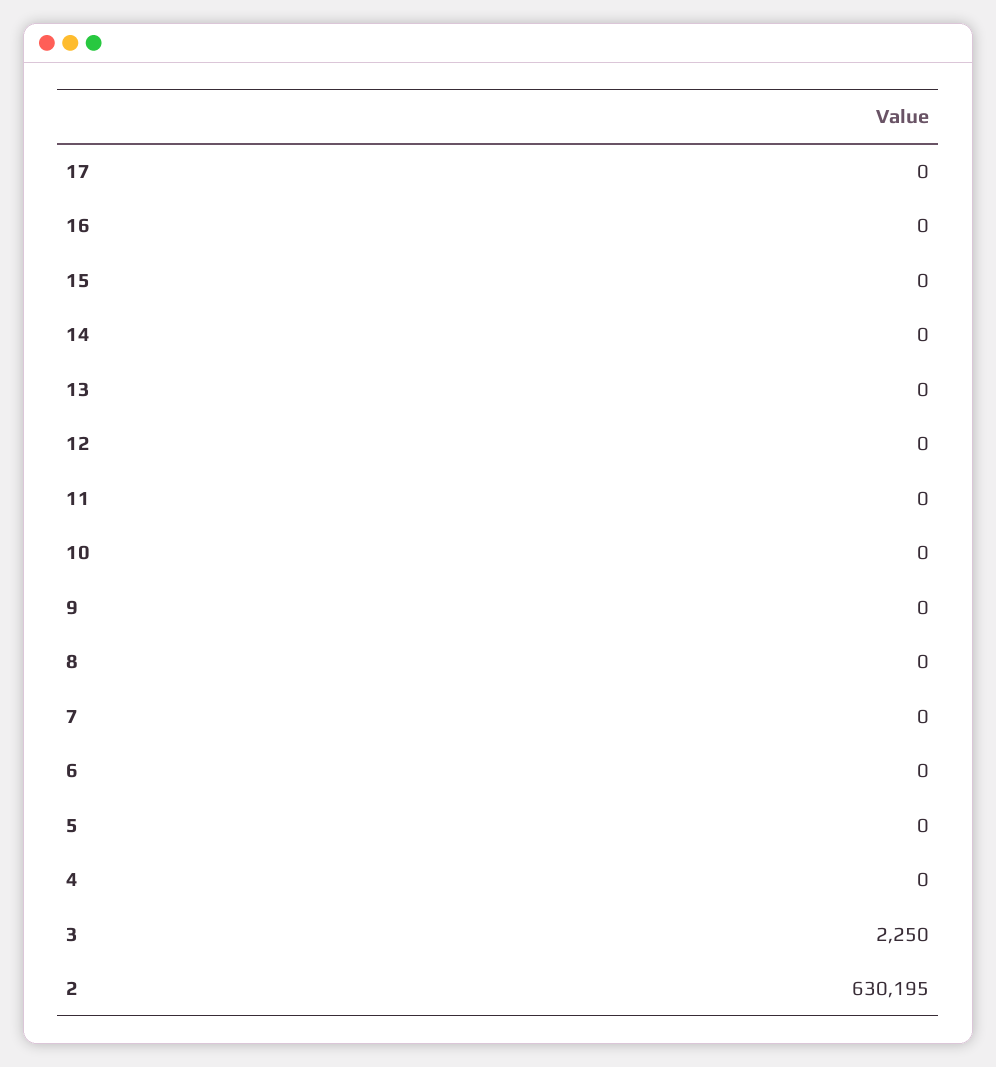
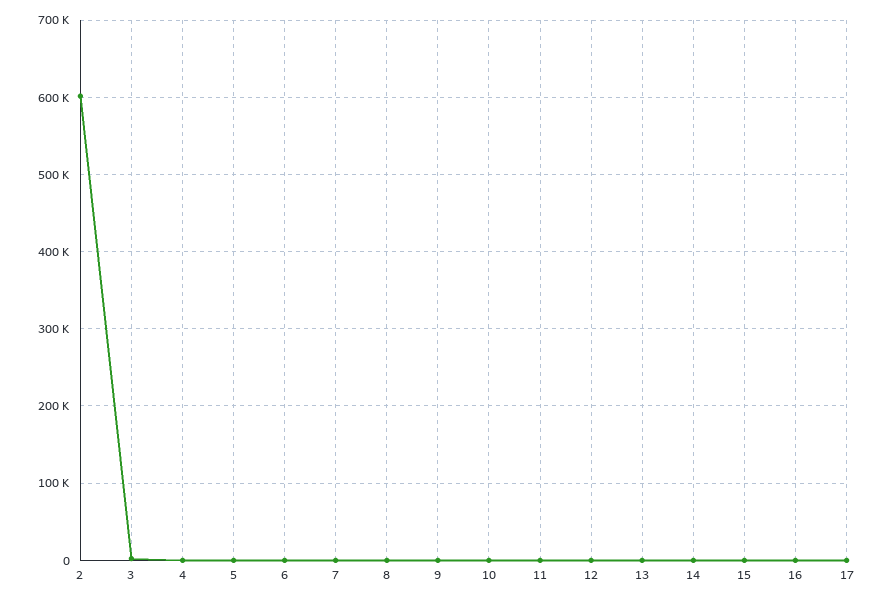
  {
    "17": 0,
    "16": 0,
    "15": 0,
    "14": 0,
    "13": 0,
    "12": 0,
    "11": 0,
    "10": 0,
    "9": 0,
    "8": 0,
    "7": 0,
    "6": 0,
    "5": 0,
    "4": 0,
    "3": 2250,
-   "2": 630195
+   "2": 600000
  }

